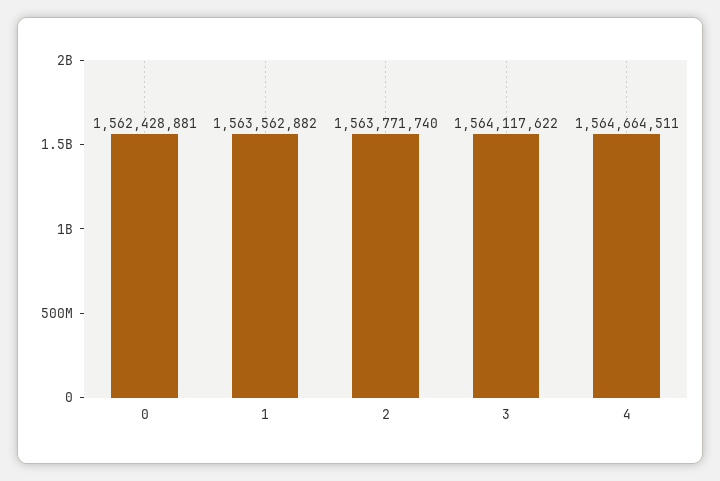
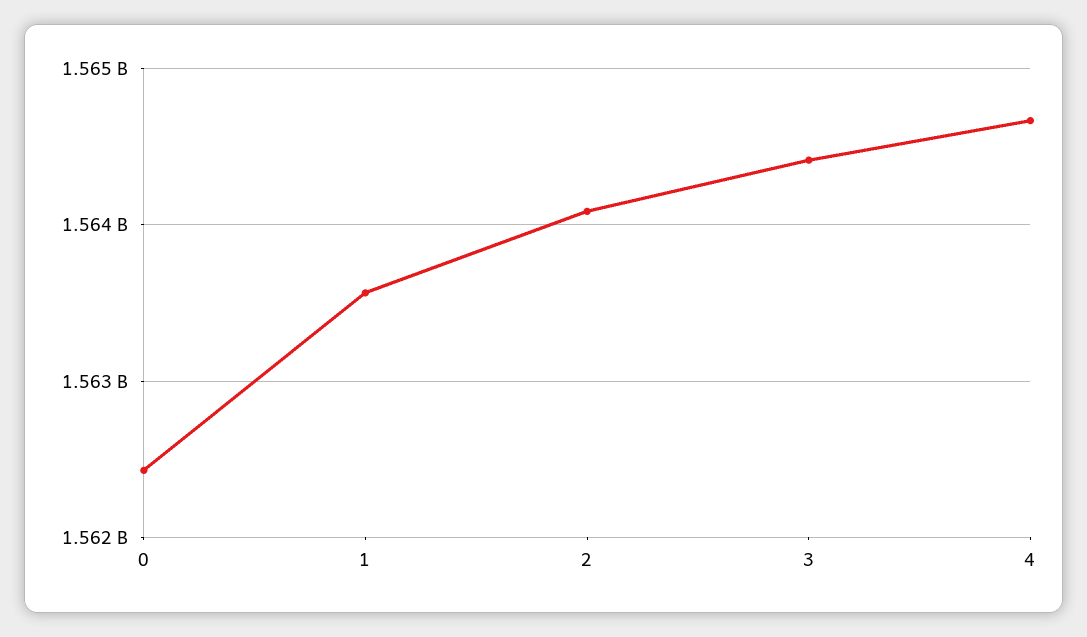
  {
    "0": 1562428881,
    "1": 1563562882,
-   "2": 1563771740,
+   "2": 1564100000,
-   "3": 1564117622,
+   "3": 1564400000,
    "4": 1564664511
  }

